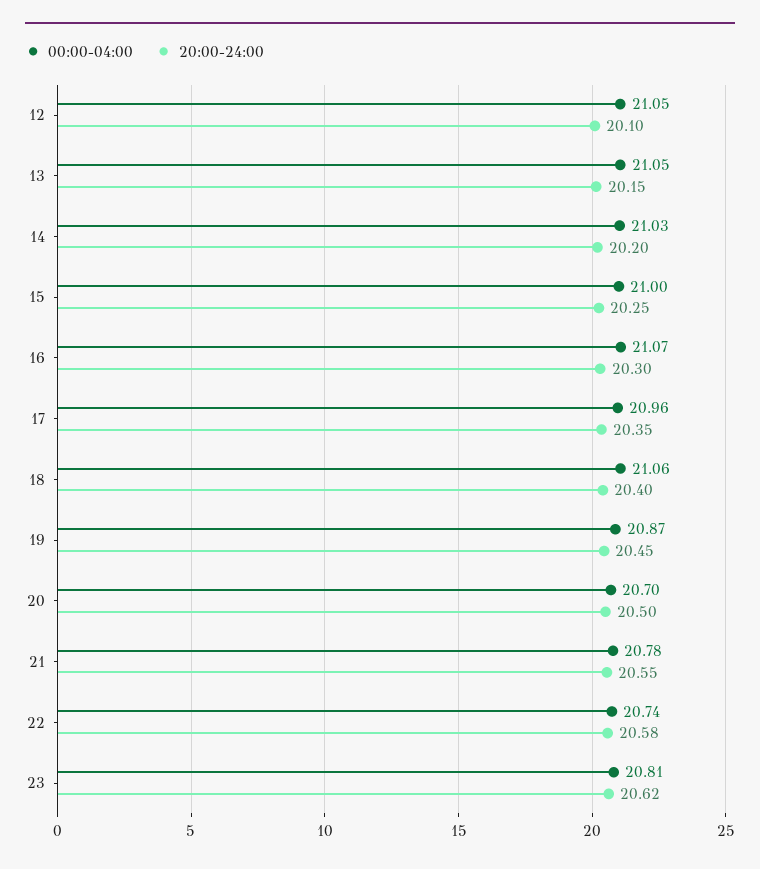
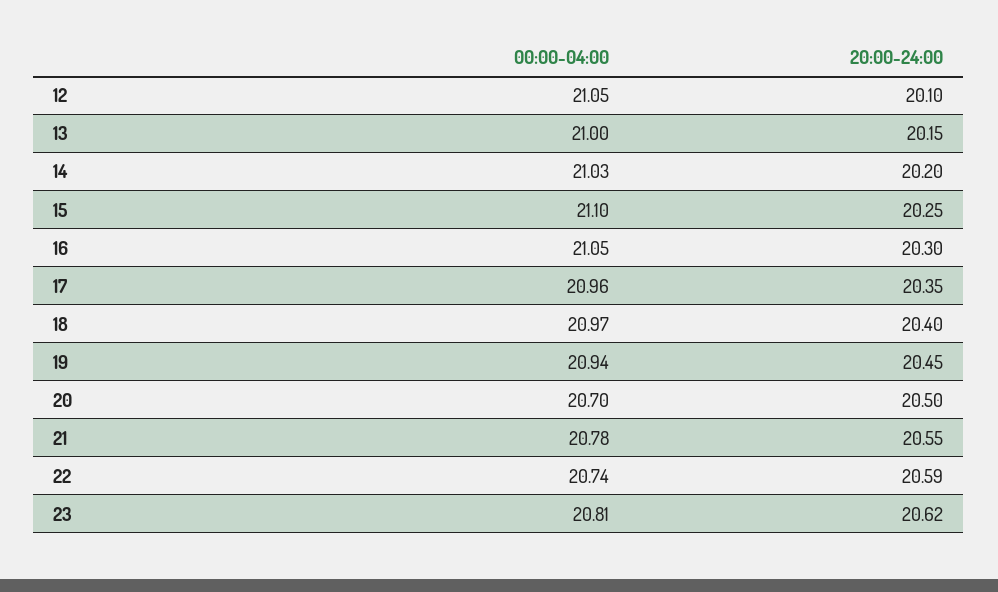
  {
    "00:00-04:00": {
      "12": 21.05,
-     "13": 21.05,
+     "13": 21,
      "14": 21.03,
-     "15": 21,
+     "15": 21.1,
-     "16": 21.07,
+     "16": 21.05,
      "17": 20.96,
-     "18": 21.06,
+     "18": 20.97,
-     "19": 20.87,
+     "19": 20.94,
      "20": 20.7,
      "21": 20.78,
      "22": 20.74,
      "23": 20.81
    },
    "20:00-24:00": {
      "12": 20.1,
      "13": 20.15,
      "14": 20.2,
      "15": 20.25,
      "16": 20.3,
      "17": 20.35,
      "18": 20.4,
      "19": 20.45,
      "20": 20.5,
      "21": 20.55,
-     "22": 20.58,
+     "22": 20.59,
      "23": 20.62
    }
  }

